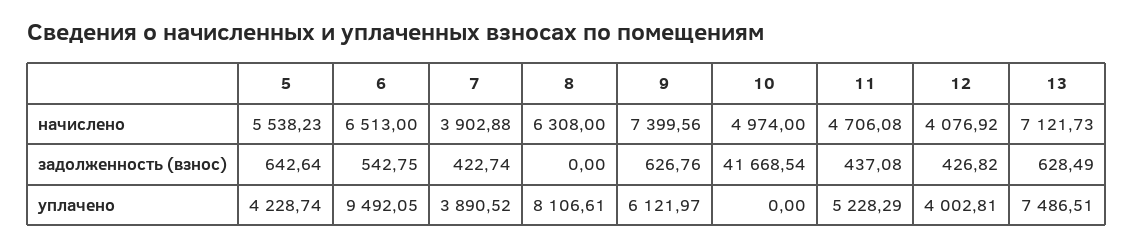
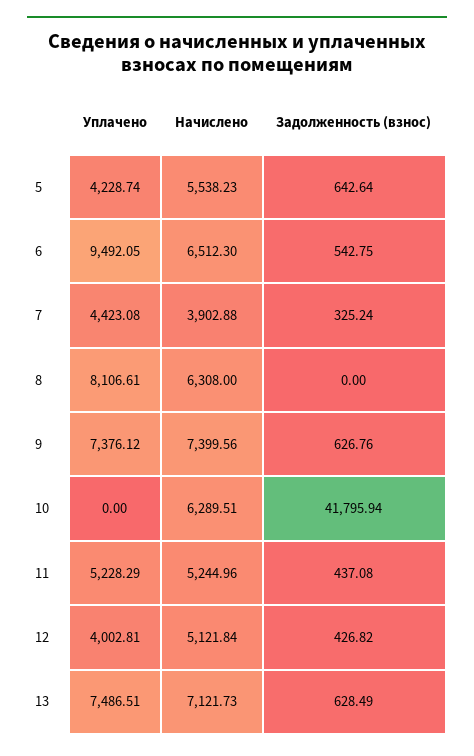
  {
    "5": {
      "начислено": 5538.23,
      "задолженность (взнос)": 642.64,
      "уплачено": 4228.74
    },
    "6": {
-     "начислено": 6513,
+     "начислено": 6512.3,
      "задолженность (взнос)": 542.75,
      "уплачено": 9492.05
    },
    "7": {
      "начислено": 3902.88,
-     "задолженность (взнос)": 422.74,
+     "задолженность (взнос)": 325.24,
-     "уплачено": 3890.52
+     "уплачено": 4423.08
    },
    "8": {
      "начислено": 6308,
      "задолженность (взнос)": 0,
      "уплачено": 8106.61
    },
    "9": {
      "начислено": 7399.56,
      "задолженность (взнос)": 626.76,
-     "уплачено": 6121.97
+     "уплачено": 7376.12
    },
    "10": {
-     "начислено": 4974,
+     "начислено": 6289.51,
-     "задолженность (взнос)": 41668.54,
+     "задолженность (взнос)": 41795.94,
      "уплачено": 0
    },
    "11": {
-     "начислено": 4706.08,
+     "начислено": 5244.96,
      "задолженность (взнос)": 437.08,
      "уплачено": 5228.29
    },
    "12": {
-     "начислено": 4076.92,
+     "начислено": 5121.84,
      "задолженность (взнос)": 426.82,
      "уплачено": 4002.81
    },
    "13": {
      "начислено": 7121.73,
      "задолженность (взнос)": 628.49,
      "уплачено": 7486.51
    }
  }

